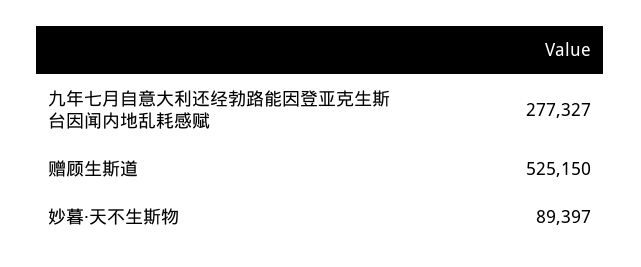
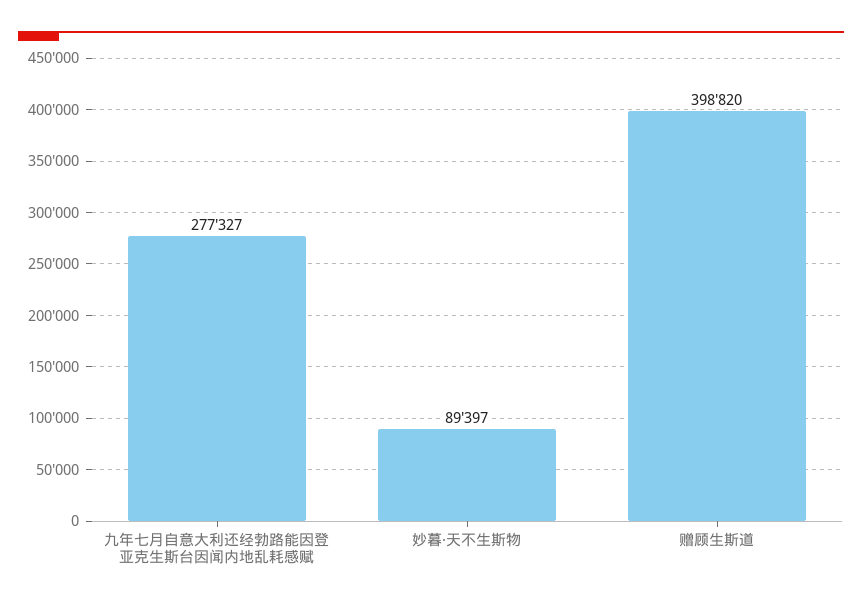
  {
    "九年七月自意大利还经勃路能因登亚克生斯台因闻内地乱耗感赋": 277327,
-   "赠顾生斯道": 525150,
+   "赠顾生斯道": 398820,
    "妙暮·天不生斯物": 89397
  }

